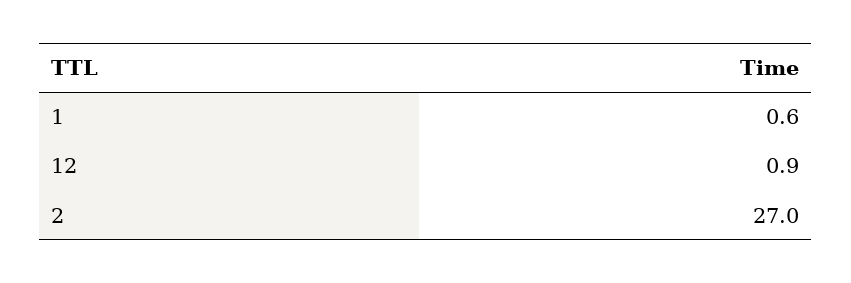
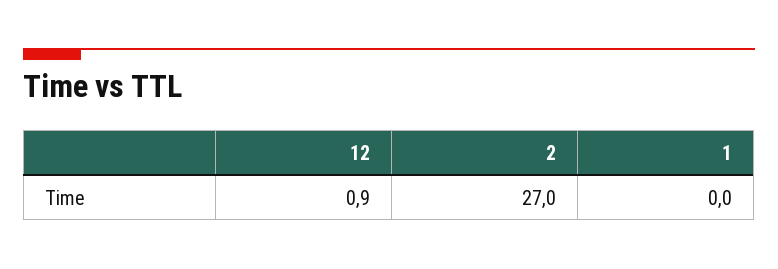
  {
-   "1": 0.6,
+   "1": 0,
    "12": 0.9,
    "2": 27
  }

